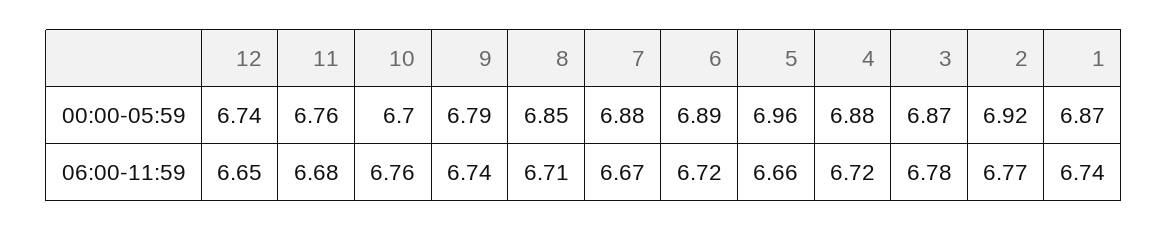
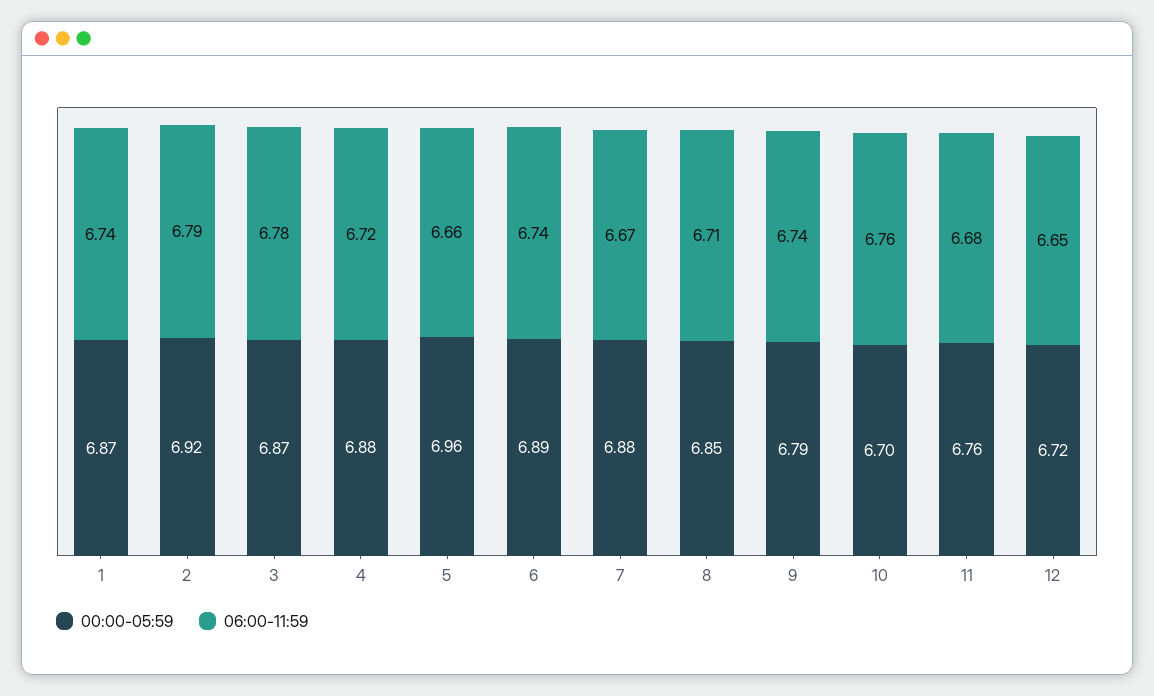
  {
    "00:00-05:59": {
-     "12": 6.74,
+     "12": 6.72,
      "11": 6.76,
      "10": 6.7,
      "9": 6.79,
      "8": 6.85,
      "7": 6.88,
      "6": 6.89,
      "5": 6.96,
      "4": 6.88,
      "3": 6.87,
      "2": 6.92,
      "1": 6.87
    },
    "06:00-11:59": {
      "12": 6.65,
      "11": 6.68,
      "10": 6.76,
      "9": 6.74,
      "8": 6.71,
      "7": 6.67,
-     "6": 6.72,
+     "6": 6.74,
      "5": 6.66,
      "4": 6.72,
      "3": 6.78,
-     "2": 6.77,
+     "2": 6.79,
      "1": 6.74
    }
  }

